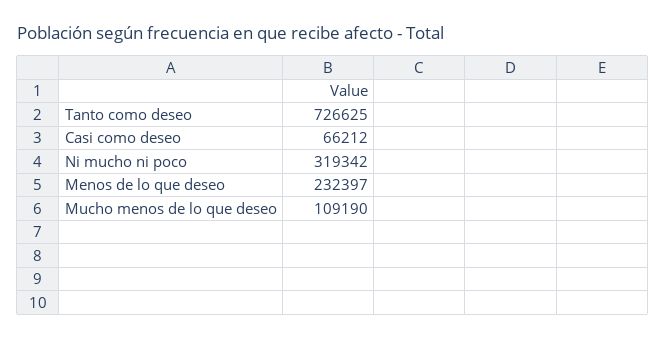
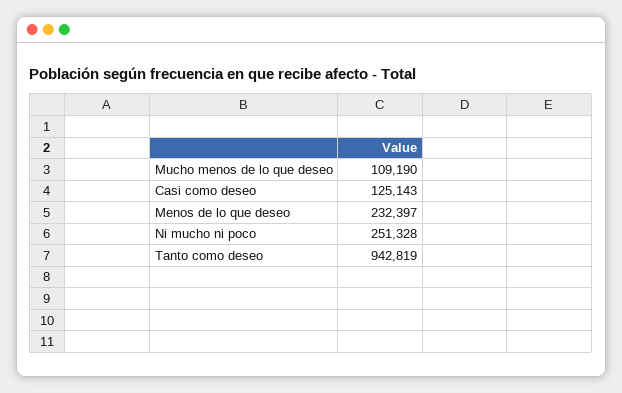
  {
-   "Tanto como deseo": 726625,
+   "Tanto como deseo": 942819,
-   "Casi como deseo": 66212,
+   "Casi como deseo": 125143,
-   "Ni mucho ni poco": 319342,
+   "Ni mucho ni poco": 251328,
    "Menos de lo que deseo": 232397,
    "Mucho menos de lo que deseo": 109190
  }

